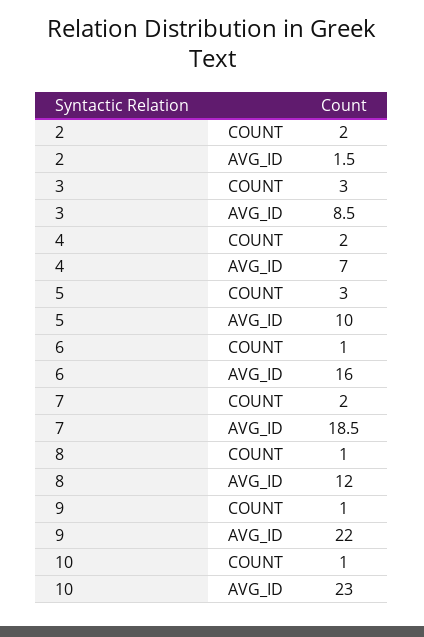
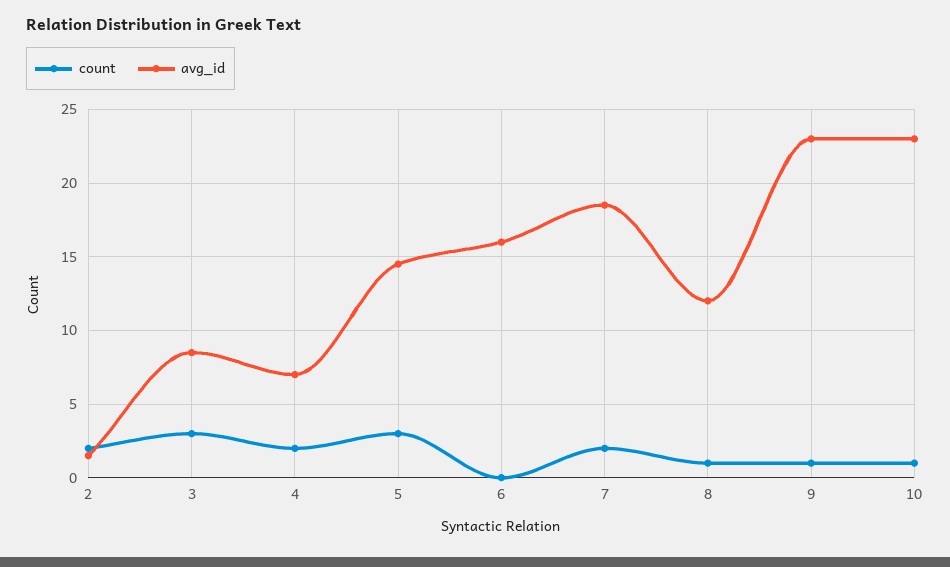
  {
    "COUNT": {
      "2": 2,
      "3": 3,
      "4": 2,
      "5": 3,
-     "6": 1,
+     "6": 0,
      "7": 2,
      "8": 1,
      "9": 1,
      "10": 1
    },
    "AVG_ID": {
      "2": 1.5,
      "3": 8.5,
      "4": 7,
-     "5": 10,
+     "5": 14.5,
      "6": 16,
      "7": 18.5,
      "8": 12,
-     "9": 22,
+     "9": 23,
      "10": 23
    }
  }

